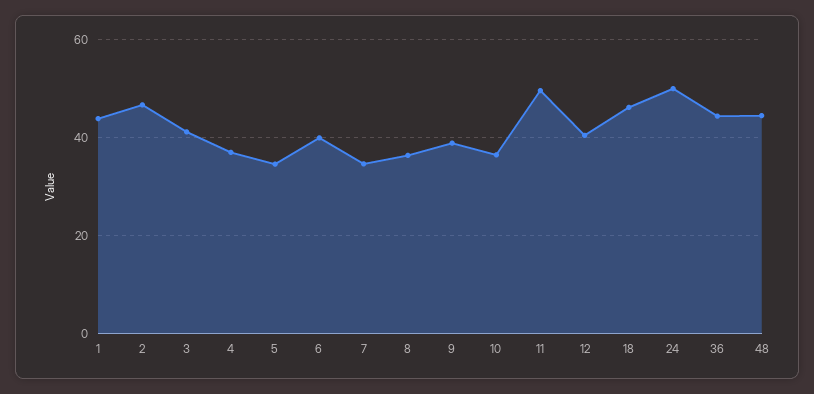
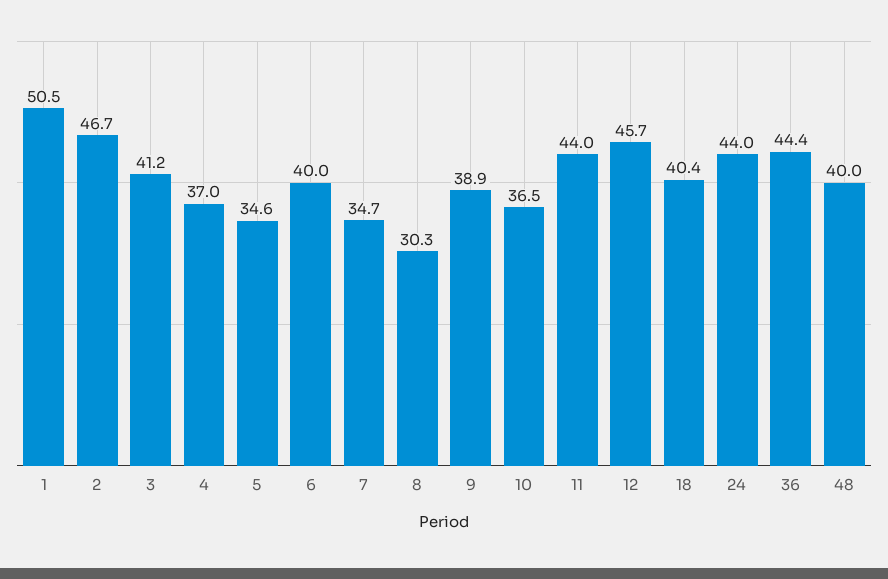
  {
-   "1": 44,
+   "1": 50.5,
    "2": 46.7,
    "3": 41.2,
    "4": 37,
    "5": 34.6,
    "6": 40,
    "7": 34.7,
-   "8": 36,
+   "8": 30.3,
    "9": 38.9,
    "10": 36.5,
-   "11": 50,
+   "11": 44,
-   "12": 40,
+   "12": 45.7,
-   "18": 46,
+   "18": 40.4,
-   "24": 50,
+   "24": 44,
    "36": 44.4,
-   "48": 44
+   "48": 40
  }

